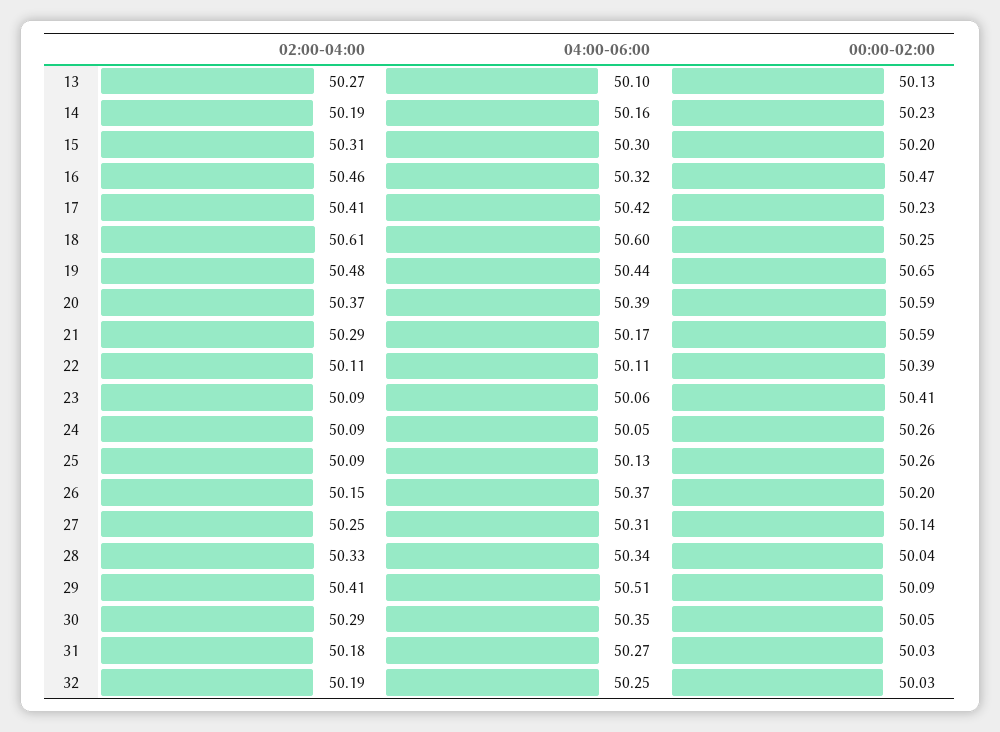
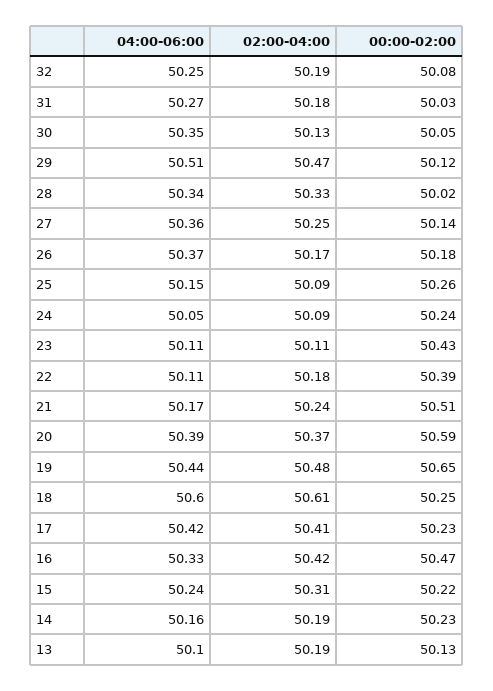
  {
    "02:00-04:00": {
-     "13": 50.27,
+     "13": 50.19,
      "14": 50.19,
      "15": 50.31,
-     "16": 50.46,
+     "16": 50.42,
      "17": 50.41,
      "18": 50.61,
      "19": 50.48,
      "20": 50.37,
-     "21": 50.29,
+     "21": 50.24,
-     "22": 50.11,
+     "22": 50.18,
-     "23": 50.09,
+     "23": 50.11,
      "24": 50.09,
      "25": 50.09,
-     "26": 50.15,
+     "26": 50.17,
      "27": 50.25,
      "28": 50.33,
-     "29": 50.41,
+     "29": 50.47,
-     "30": 50.29,
+     "30": 50.13,
      "31": 50.18,
      "32": 50.19
    },
    "04:00-06:00": {
      "13": 50.1,
      "14": 50.16,
-     "15": 50.3,
+     "15": 50.24,
-     "16": 50.32,
+     "16": 50.33,
      "17": 50.42,
      "18": 50.6,
      "19": 50.44,
      "20": 50.39,
      "21": 50.17,
      "22": 50.11,
-     "23": 50.06,
+     "23": 50.11,
      "24": 50.05,
-     "25": 50.13,
+     "25": 50.15,
      "26": 50.37,
-     "27": 50.31,
+     "27": 50.36,
      "28": 50.34,
      "29": 50.51,
      "30": 50.35,
      "31": 50.27,
      "32": 50.25
    },
    "00:00-02:00": {
      "13": 50.13,
      "14": 50.23,
-     "15": 50.2,
+     "15": 50.22,
      "16": 50.47,
      "17": 50.23,
      "18": 50.25,
      "19": 50.65,
      "20": 50.59,
-     "21": 50.59,
+     "21": 50.51,
      "22": 50.39,
-     "23": 50.41,
+     "23": 50.43,
-     "24": 50.26,
+     "24": 50.24,
      "25": 50.26,
-     "26": 50.2,
+     "26": 50.18,
      "27": 50.14,
-     "28": 50.04,
+     "28": 50.02,
-     "29": 50.09,
+     "29": 50.12,
      "30": 50.05,
      "31": 50.03,
-     "32": 50.03
+     "32": 50.08
    }
  }

